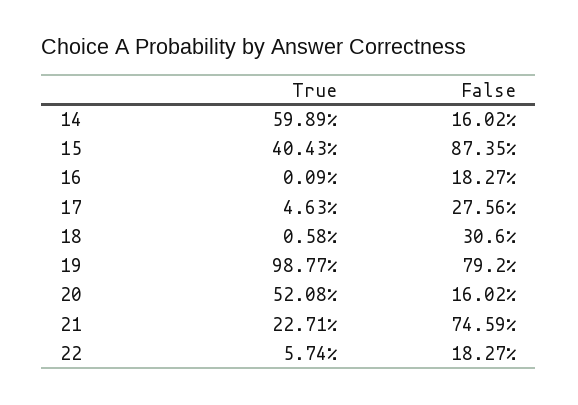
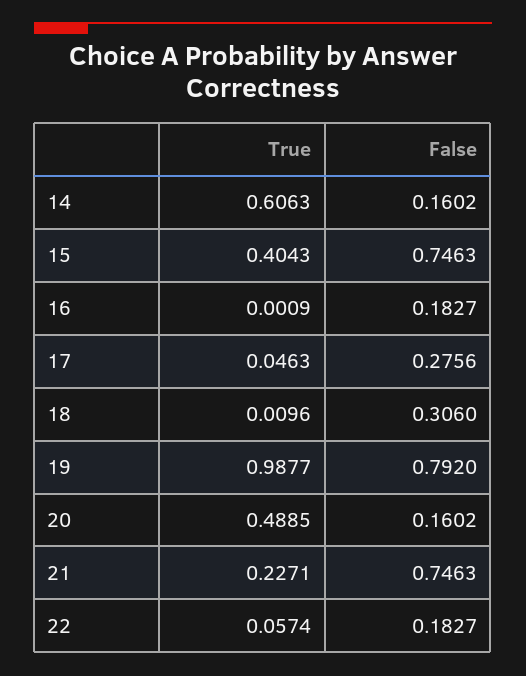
  {
    "True": {
-     "14": 0.5989,
+     "14": 0.6063,
      "15": 0.4043,
      "16": 0.0009,
      "17": 0.0463,
-     "18": 0.0058,
+     "18": 0.0096,
      "19": 0.9877,
-     "20": 0.5208,
+     "20": 0.4885,
      "21": 0.2271,
      "22": 0.0574
    },
    "False": {
      "14": 0.1602,
-     "15": 0.8735,
+     "15": 0.7463,
      "16": 0.1827,
      "17": 0.2756,
      "18": 0.306,
      "19": 0.792,
      "20": 0.1602,
-     "21": 0.7459,
+     "21": 0.7463,
      "22": 0.1827
    }
  }

